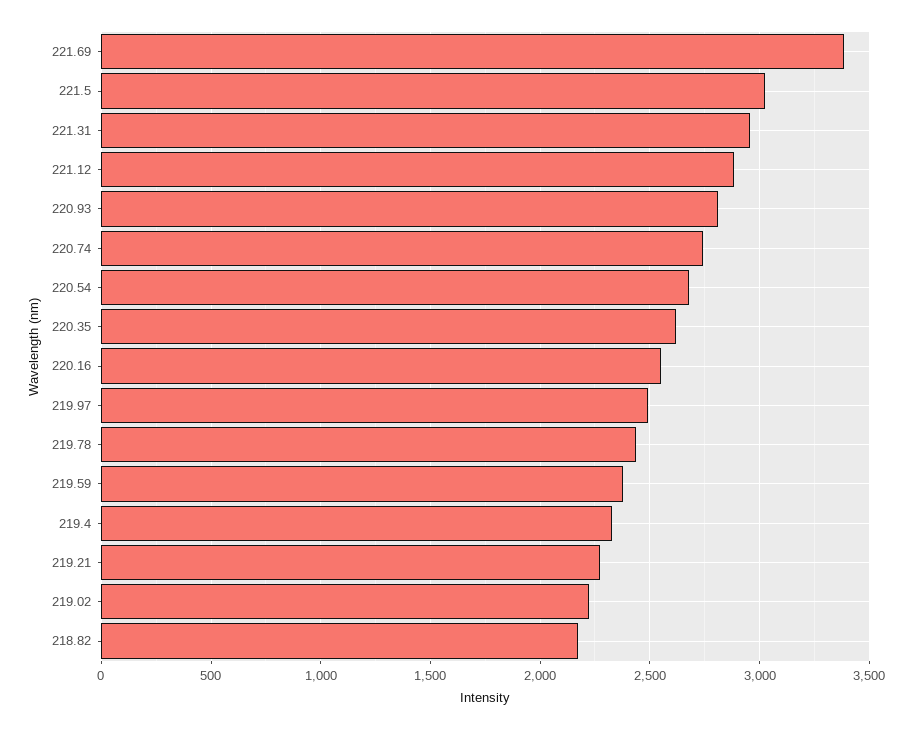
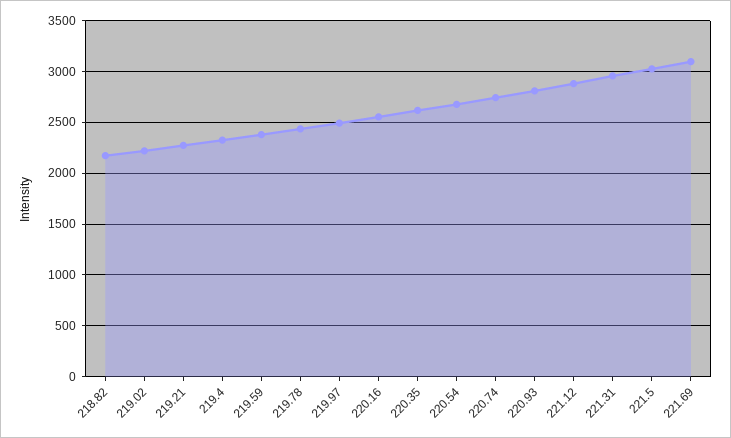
  {
-   "221.69": 3400,
+   "221.69": 3100,
    "221.5": 3050,
    "221.31": 2950,
    "221.12": 2900,
    "220.93": 2800,
    "220.74": 2750,
    "220.54": 2700,
    "220.35": 2600,
    "220.16": 2550,
    "219.97": 2500,
    "219.78": 2450,
    "219.59": 2400,
    "219.4": 2350,
    "219.21": 2250,
    "219.02": 2200,
    "218.82": 2150
  }

